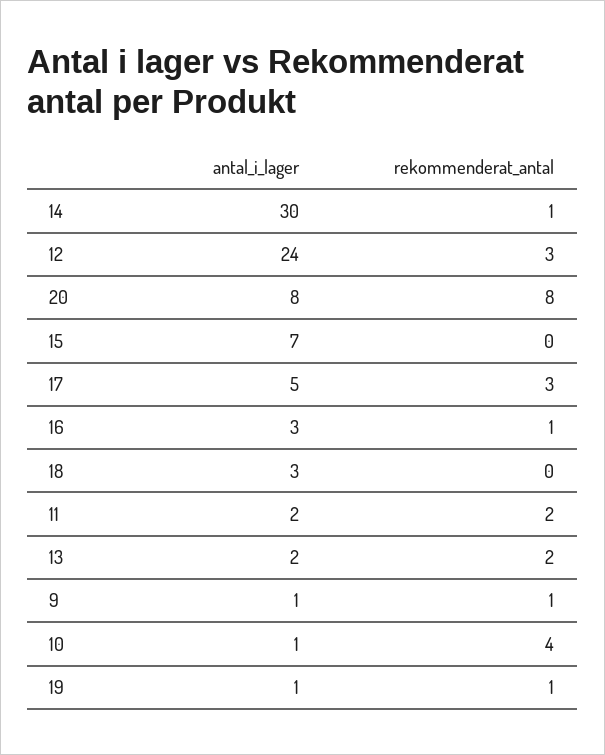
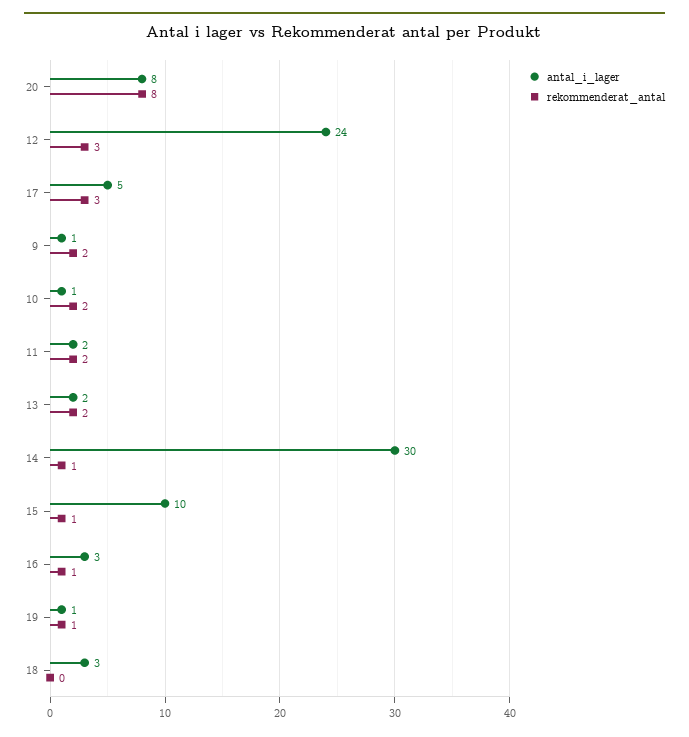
  {
    "antal_i_lager": {
      "14": 30,
      "12": 24,
      "20": 8,
-     "15": 7,
+     "15": 10,
      "17": 5,
      "16": 3,
      "18": 3,
      "11": 2,
      "13": 2,
      "9": 1,
      "10": 1,
      "19": 1
    },
    "rekommenderat_antal": {
      "14": 1,
      "12": 3,
      "20": 8,
-     "15": 0,
+     "15": 1,
      "17": 3,
      "16": 1,
      "18": 0,
      "11": 2,
      "13": 2,
-     "9": 1,
+     "9": 2,
-     "10": 4,
+     "10": 2,
      "19": 1
    }
  }

